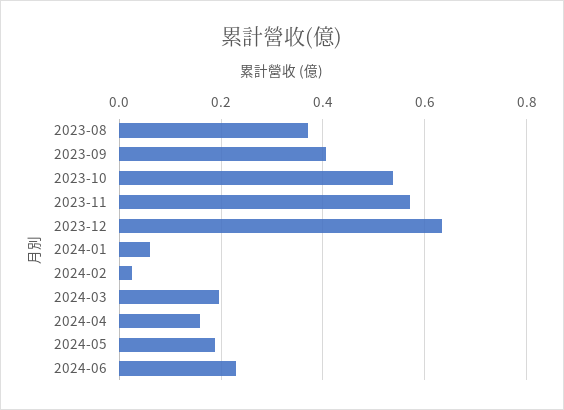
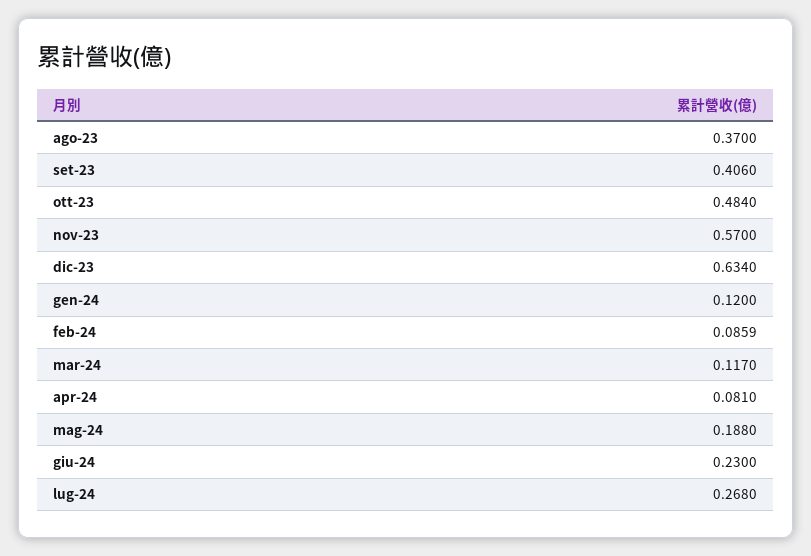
  {
    "2023-08": 0.37,
    "2023-09": 0.406,
-   "2023-10": 0.54,
+   "2023-10": 0.484,
    "2023-11": 0.57,
    "2023-12": 0.634,
-   "2024-01": 0.06,
+   "2024-01": 0.12,
-   "2024-02": 0.02,
+   "2024-02": 0.0859,
-   "2024-03": 0.2,
+   "2024-03": 0.117,
-   "2024-04": 0.16,
+   "2024-04": 0.081,
    "2024-05": 0.188,
-   "2024-06": 0.23
+   "2024-06": 0.23,
+   "lug-24": 0.268
  }

